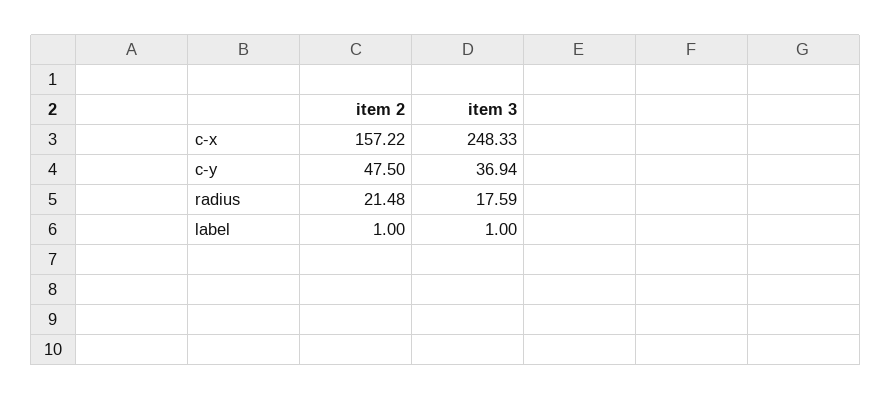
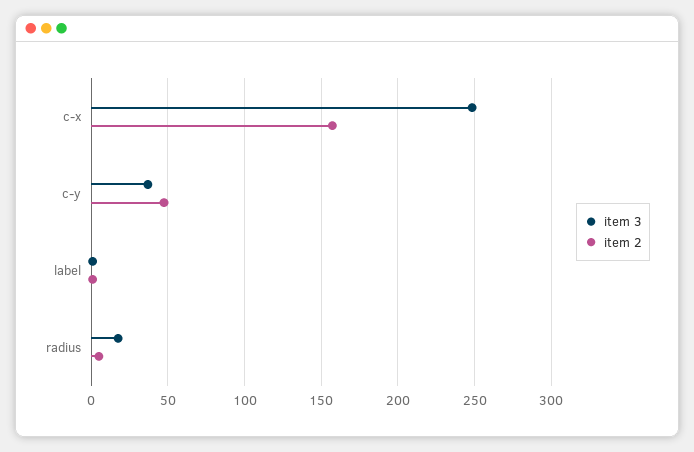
  {
    "item 2": {
      "c-x": 157.22,
      "c-y": 47.5,
-     "radius": 21.48,
+     "radius": 5,
      "label": 1
    },
    "item 3": {
      "c-x": 248.33,
      "c-y": 36.94,
      "radius": 17.59,
      "label": 1
    }
  }

